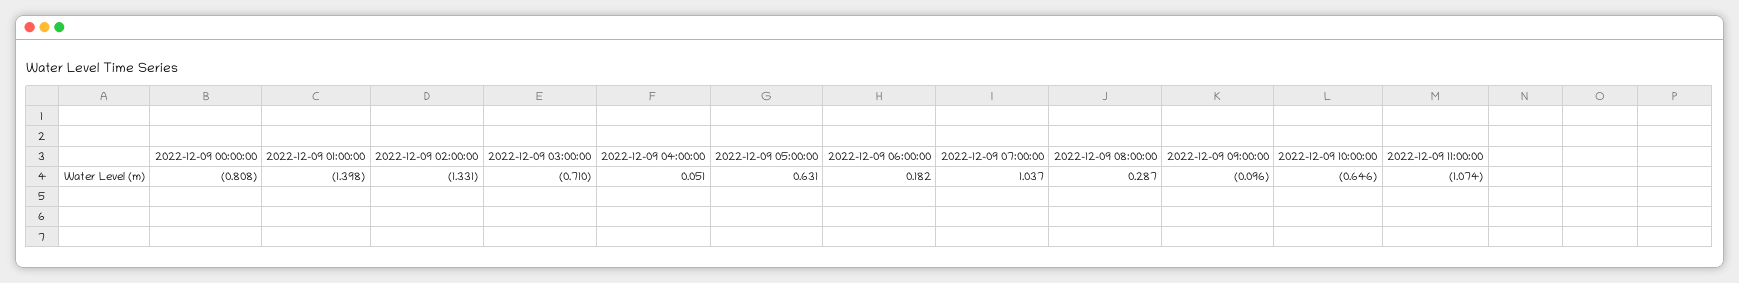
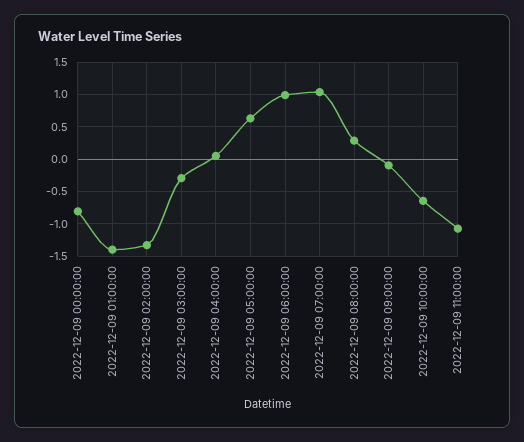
  {
    "2022-12-09 00:00:00": -0.808,
    "2022-12-09 01:00:00": -1.398,
    "2022-12-09 02:00:00": -1.331,
-   "2022-12-09 03:00:00": -0.71,
+   "2022-12-09 03:00:00": -0.3,
    "2022-12-09 04:00:00": 0.051,
    "2022-12-09 05:00:00": 0.631,
-   "2022-12-09 06:00:00": 0.182,
+   "2022-12-09 06:00:00": 1,
    "2022-12-09 07:00:00": 1.037,
    "2022-12-09 08:00:00": 0.287,
    "2022-12-09 09:00:00": -0.096,
    "2022-12-09 10:00:00": -0.646,
    "2022-12-09 11:00:00": -1.074
  }

